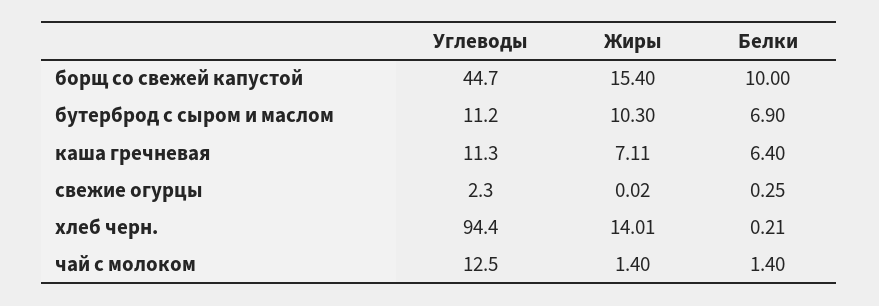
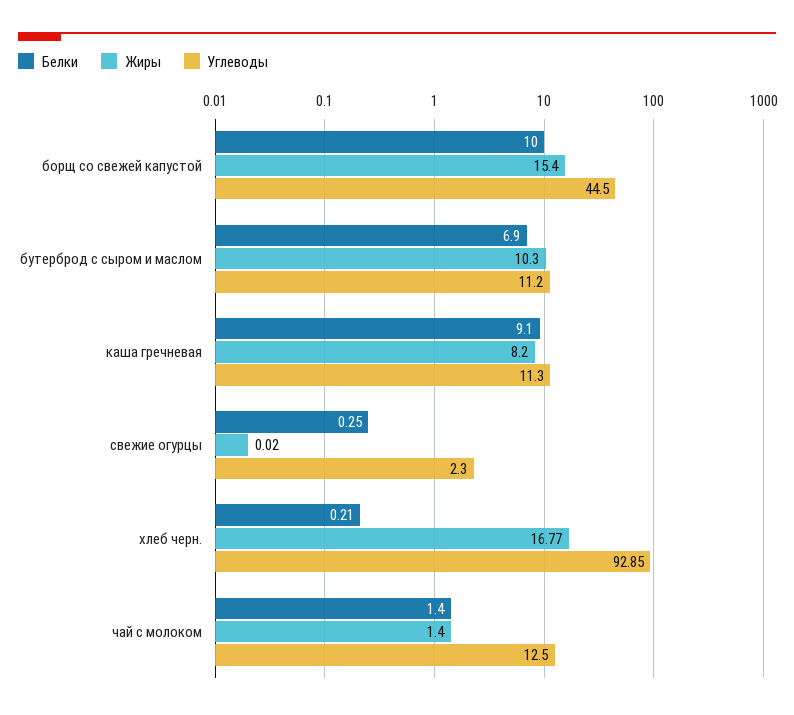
  {
    "Углеводы": {
-     "борщ со свежей капустой": 44.7,
+     "борщ со свежей капустой": 44.5,
      "бутерброд с сыром и маслом": 11.2,
      "каша гречневая": 11.3,
      "свежие огурцы": 2.3,
-     "хлеб черн.": 94.4,
+     "хлеб черн.": 92.85,
      "чай с молоком": 12.5
    },
    "Жиры": {
      "борщ со свежей капустой": 15.4,
      "бутерброд с сыром и маслом": 10.3,
-     "каша гречневая": 7.11,
+     "каша гречневая": 8.2,
      "свежие огурцы": 0.02,
-     "хлеб черн.": 14.01,
+     "хлеб черн.": 16.77,
      "чай с молоком": 1.4
    },
    "Белки": {
      "борщ со свежей капустой": 10,
      "бутерброд с сыром и маслом": 6.9,
-     "каша гречневая": 6.4,
+     "каша гречневая": 9.1,
      "свежие огурцы": 0.25,
      "хлеб черн.": 0.21,
      "чай с молоком": 1.4
    }
  }

